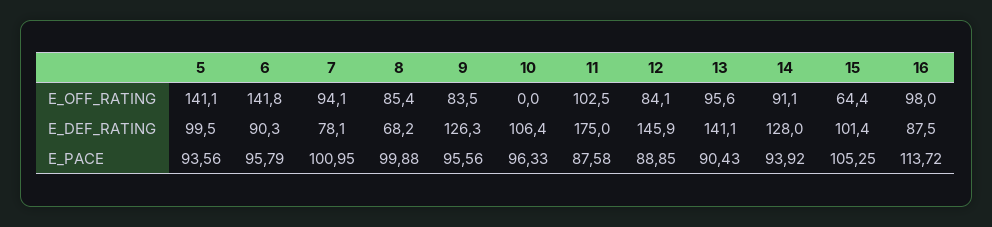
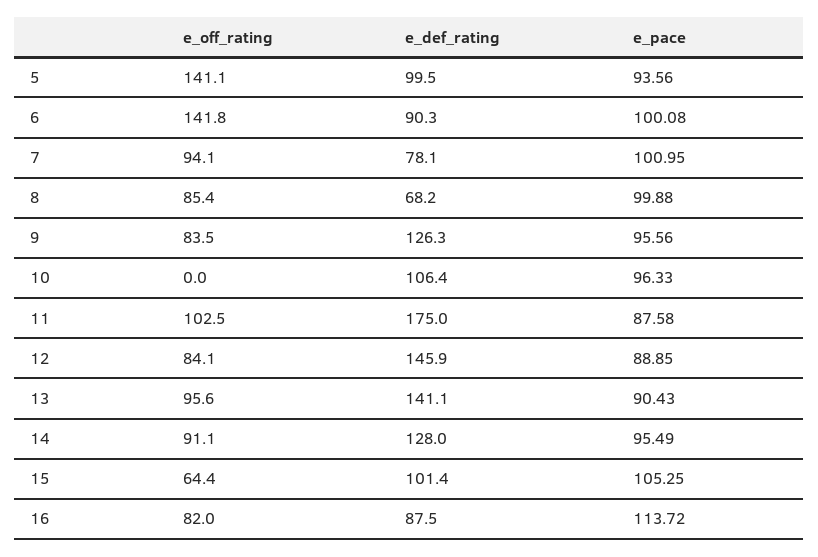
  {
    "5": {
      "E_OFF_RATING": 141.1,
      "E_DEF_RATING": 99.5,
      "E_PACE": 93.56
    },
    "6": {
      "E_OFF_RATING": 141.8,
      "E_DEF_RATING": 90.3,
-     "E_PACE": 95.79
+     "E_PACE": 100.08
    },
    "7": {
      "E_OFF_RATING": 94.1,
      "E_DEF_RATING": 78.1,
      "E_PACE": 100.95
    },
    "8": {
      "E_OFF_RATING": 85.4,
      "E_DEF_RATING": 68.2,
      "E_PACE": 99.88
    },
    "9": {
      "E_OFF_RATING": 83.5,
      "E_DEF_RATING": 126.3,
      "E_PACE": 95.56
    },
    "10": {
      "E_OFF_RATING": 0,
      "E_DEF_RATING": 106.4,
      "E_PACE": 96.33
    },
    "11": {
      "E_OFF_RATING": 102.5,
      "E_DEF_RATING": 175,
      "E_PACE": 87.58
    },
    "12": {
      "E_OFF_RATING": 84.1,
      "E_DEF_RATING": 145.9,
      "E_PACE": 88.85
    },
    "13": {
      "E_OFF_RATING": 95.6,
      "E_DEF_RATING": 141.1,
      "E_PACE": 90.43
    },
    "14": {
      "E_OFF_RATING": 91.1,
      "E_DEF_RATING": 128,
-     "E_PACE": 93.92
+     "E_PACE": 95.49
    },
    "15": {
      "E_OFF_RATING": 64.4,
      "E_DEF_RATING": 101.4,
      "E_PACE": 105.25
    },
    "16": {
-     "E_OFF_RATING": 98,
+     "E_OFF_RATING": 82,
      "E_DEF_RATING": 87.5,
      "E_PACE": 113.72
    }
  }

